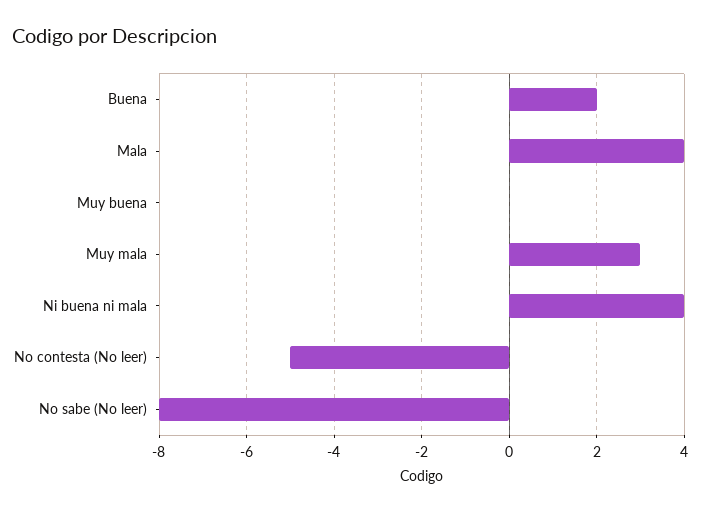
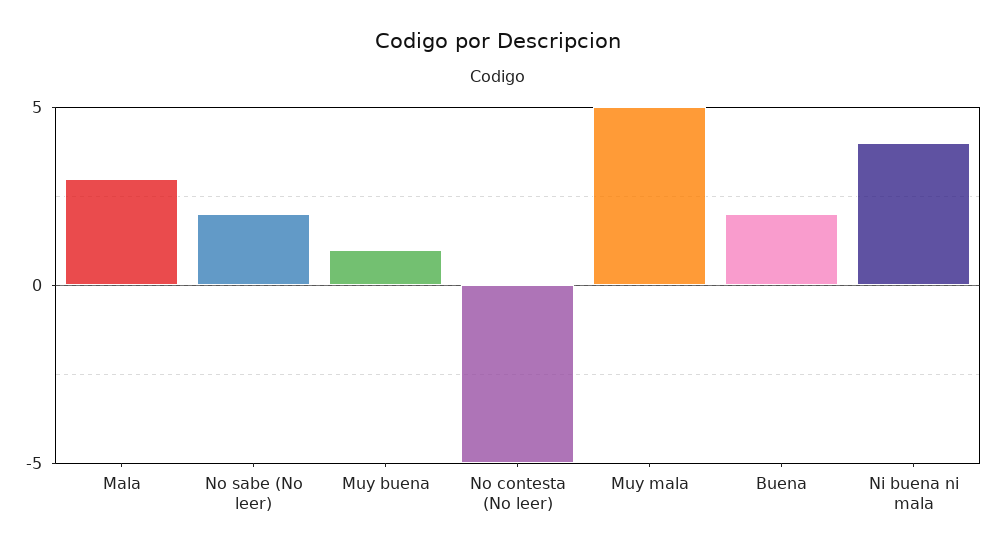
  {
    "Buena": 2,
-   "Mala": 4,
+   "Mala": 3,
-   "Muy buena": 0,
+   "Muy buena": 1,
-   "Muy mala": 3,
+   "Muy mala": 5,
    "Ni buena ni mala": 4,
    "No contesta (No leer)": -5,
-   "No sabe (No leer)": -8
+   "No sabe (No leer)": 2
  }

